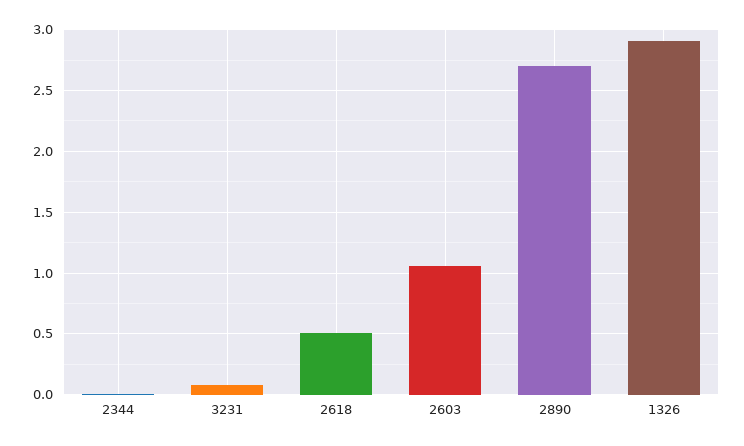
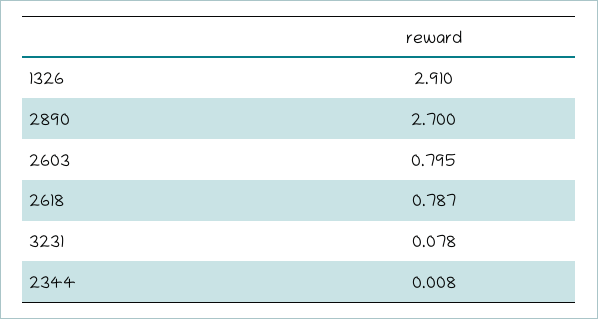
  {
    "2344": 0.008,
    "3231": 0.078,
-   "2618": 0.5,
+   "2618": 0.787,
-   "2603": 1.05,
+   "2603": 0.795,
    "2890": 2.7,
    "1326": 2.91
  }

